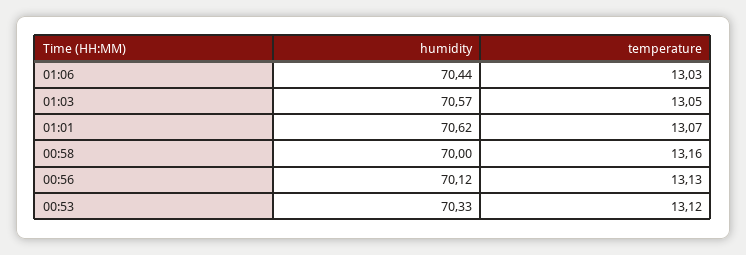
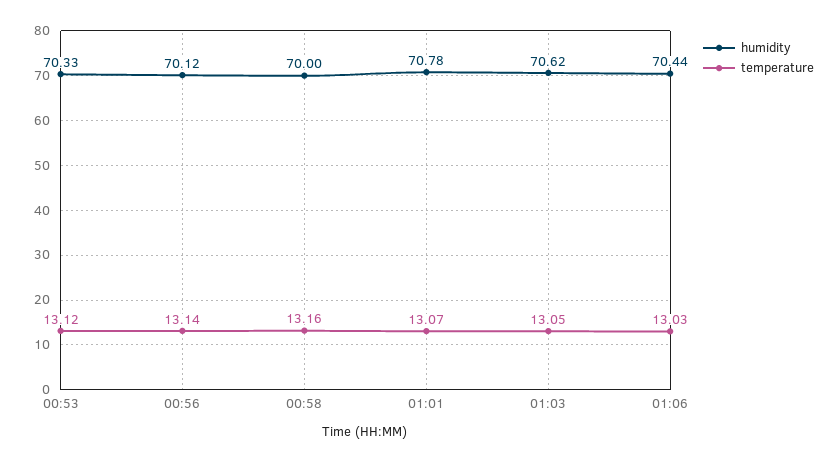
  {
    "humidity": {
      "01:06": 70.44,
-     "01:03": 70.57,
+     "01:03": 70.62,
-     "01:01": 70.62,
+     "01:01": 70.78,
      "00:58": 70,
      "00:56": 70.12,
      "00:53": 70.33
    },
    "temperature": {
      "01:06": 13.03,
      "01:03": 13.05,
      "01:01": 13.07,
      "00:58": 13.16,
-     "00:56": 13.13,
+     "00:56": 13.14,
      "00:53": 13.12
    }
  }

